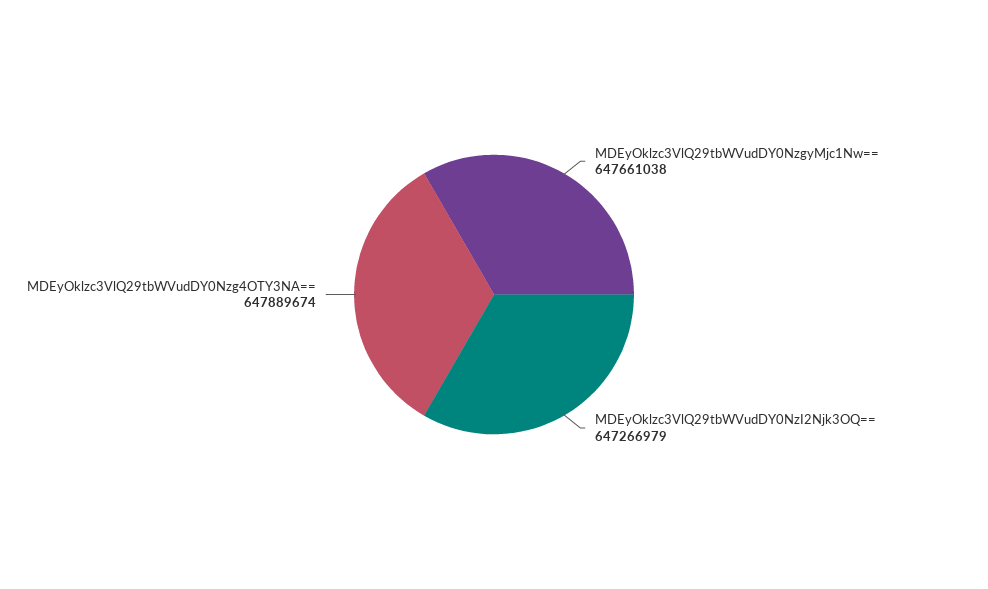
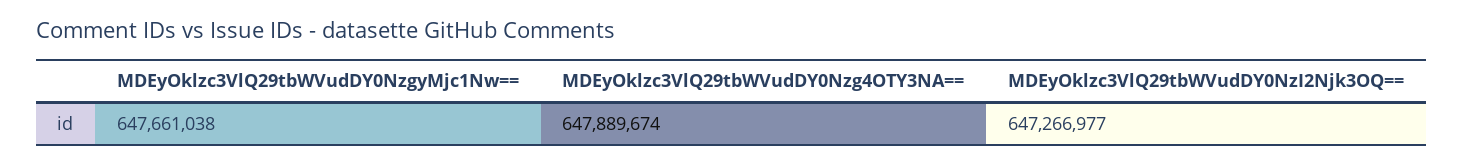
  {
    "MDEyOklzc3VlQ29tbWVudDY0NzgyMjc1Nw==": 647661038,
-   "MDEyOklzc3VlQ29tbWVudDY0NzI2Njk3OQ==": 647266979,
+   "MDEyOklzc3VlQ29tbWVudDY0NzI2Njk3OQ==": 647266977,
    "MDEyOklzc3VlQ29tbWVudDY0Nzg4OTY3NA==": 647889674
  }

